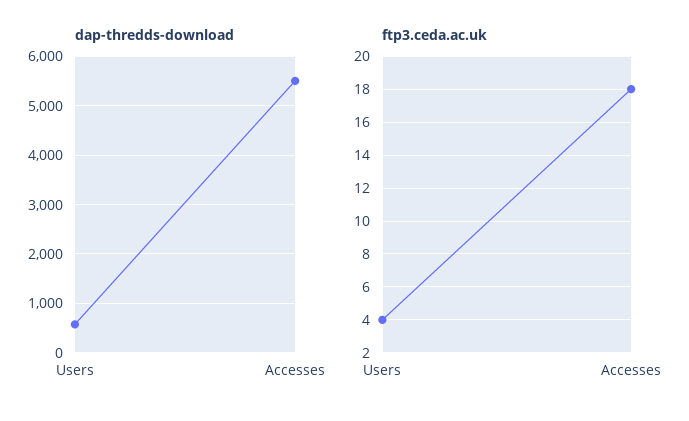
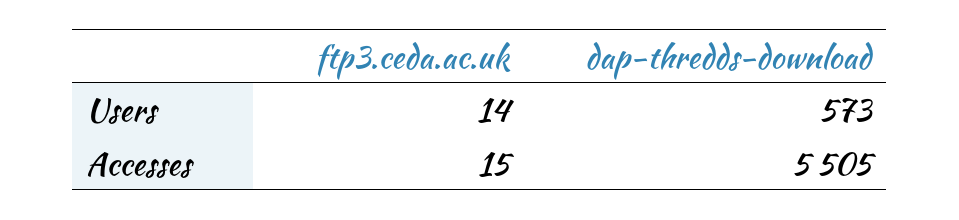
  {
    "dap-thredds-download": {
      "Users": 573,
      "Accesses": 5505
    },
    "ftp3.ceda.ac.uk": {
-     "Users": 4,
+     "Users": 14,
-     "Accesses": 18
+     "Accesses": 15
    }
  }

